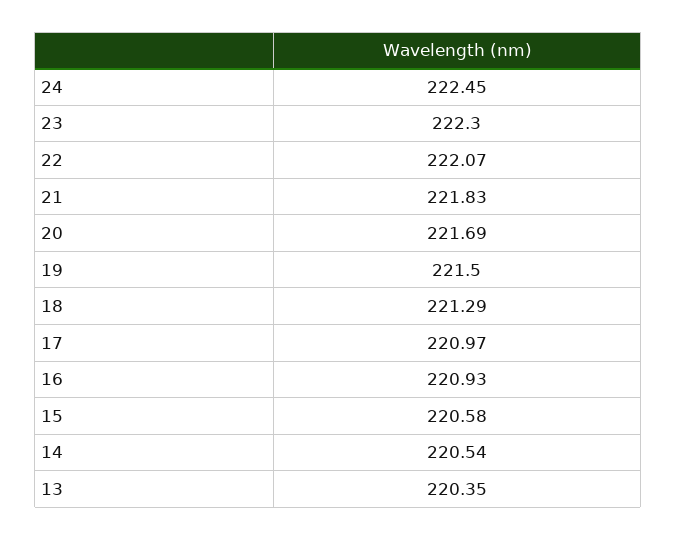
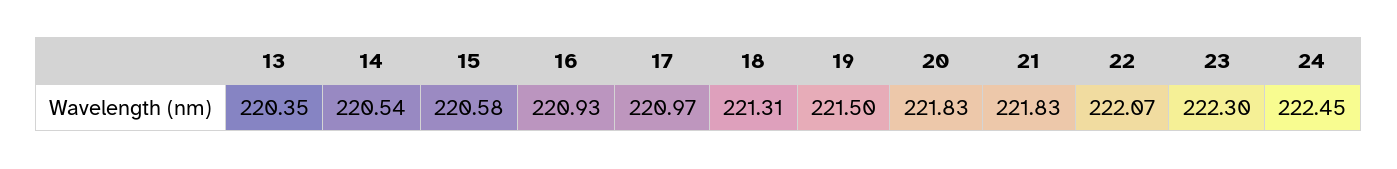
  {
    "24": 222.45,
    "23": 222.3,
    "22": 222.07,
    "21": 221.83,
-   "20": 221.69,
+   "20": 221.83,
    "19": 221.5,
-   "18": 221.29,
+   "18": 221.31,
    "17": 220.97,
    "16": 220.93,
    "15": 220.58,
    "14": 220.54,
    "13": 220.35
  }

